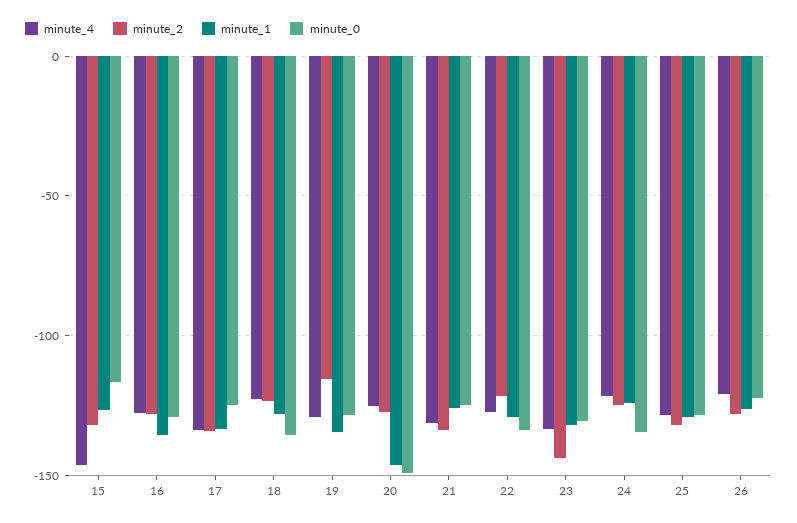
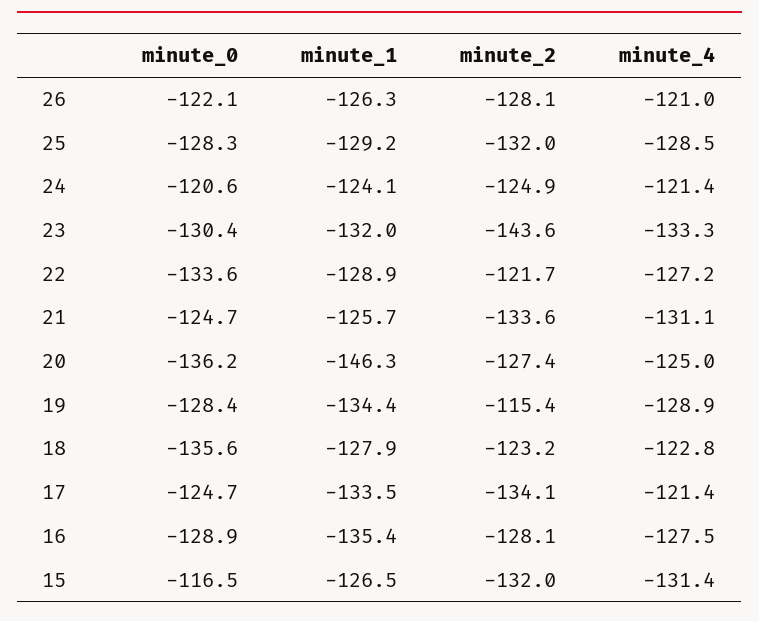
  {
    "minute_4": {
-     "15": -145,
+     "15": -131.4,
      "16": -127.5,
-     "17": -135,
+     "17": -121.4,
      "18": -122.8,
      "19": -128.9,
      "20": -125,
      "21": -131.1,
      "22": -127.2,
      "23": -133.3,
      "24": -121.4,
      "25": -128.5,
      "26": -121
    },
    "minute_2": {
      "15": -132,
      "16": -128.1,
      "17": -134.1,
      "18": -123.2,
      "19": -115.4,
      "20": -127.4,
      "21": -133.6,
      "22": -121.7,
      "23": -143.6,
      "24": -124.9,
      "25": -132,
      "26": -128.1
    },
    "minute_1": {
      "15": -126.5,
      "16": -135.4,
      "17": -133.5,
      "18": -127.9,
      "19": -134.4,
      "20": -146.3,
      "21": -125.7,
      "22": -128.9,
      "23": -132,
      "24": -124.1,
      "25": -129.2,
      "26": -126.3
    },
    "minute_0": {
      "15": -116.5,
      "16": -128.9,
      "17": -124.7,
      "18": -135.6,
      "19": -128.4,
-     "20": -150,
+     "20": -136.2,
      "21": -124.7,
      "22": -133.6,
      "23": -130.4,
-     "24": -135,
+     "24": -120.6,
      "25": -128.3,
      "26": -122.1
    }
  }

